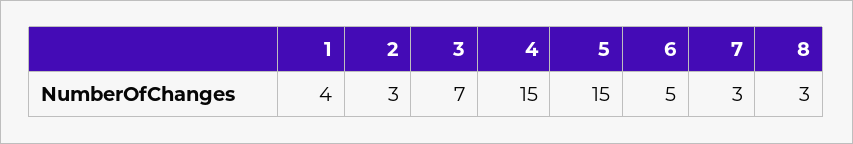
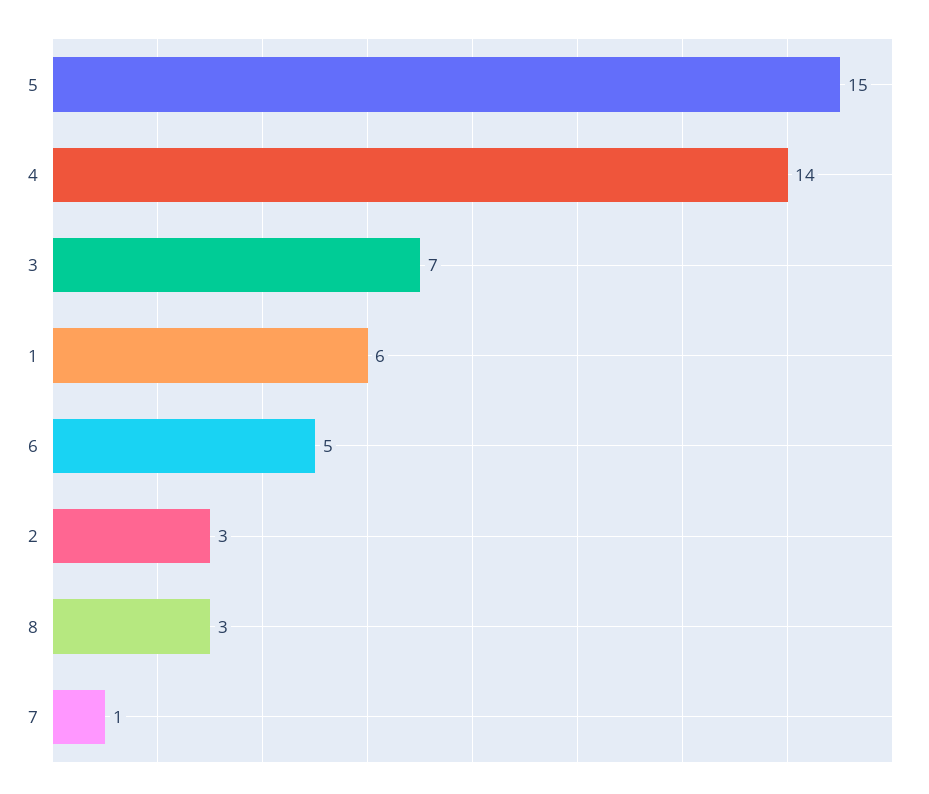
  {
-   "1": 4,
+   "1": 6,
    "2": 3,
    "3": 7,
-   "4": 15,
+   "4": 14,
    "5": 15,
    "6": 5,
-   "7": 3,
+   "7": 1,
    "8": 3
  }

